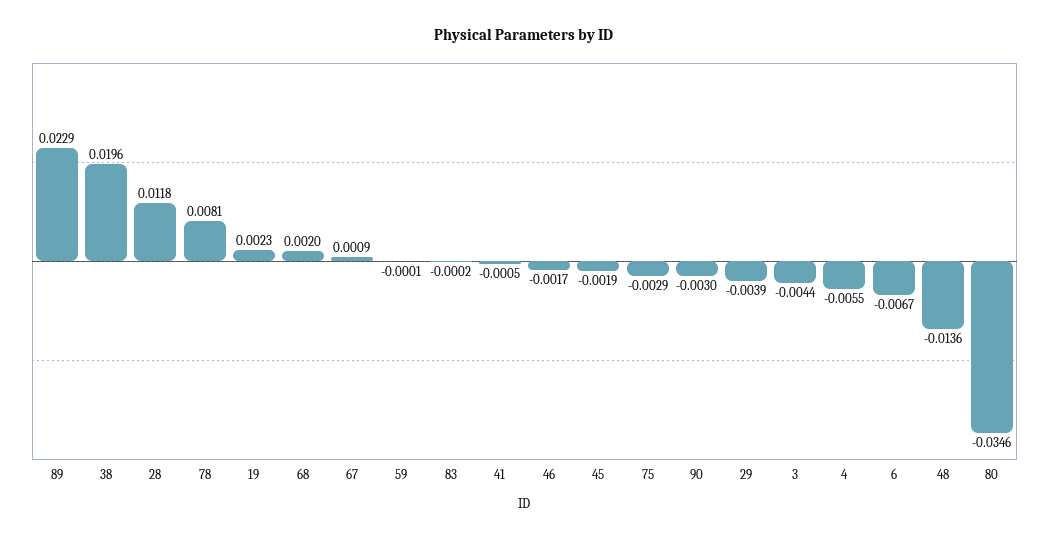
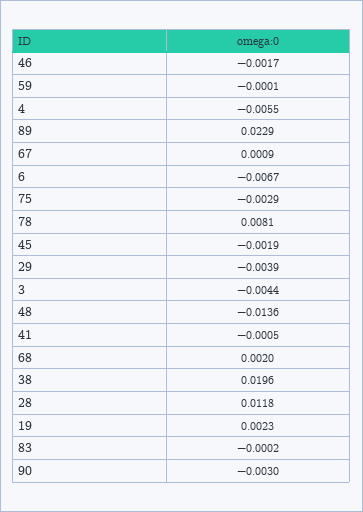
  {
    "89": 0.0229,
    "38": 0.0196,
    "28": 0.0118,
    "78": 0.0081,
    "19": 0.0023,
    "68": 0.002,
    "67": 0.0009,
    "59": -0.0001,
    "83": -0.0002,
    "41": -0.0005,
    "46": -0.0017,
    "45": -0.0019,
    "75": -0.0029,
    "90": -0.003,
    "29": -0.0039,
    "3": -0.0044,
    "4": -0.0055,
    "6": -0.0067,
-   "48": -0.0136,
+   "48": -0.0136
-   "80": -0.0346
  }

